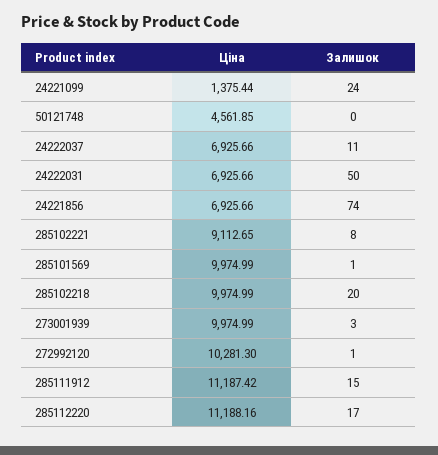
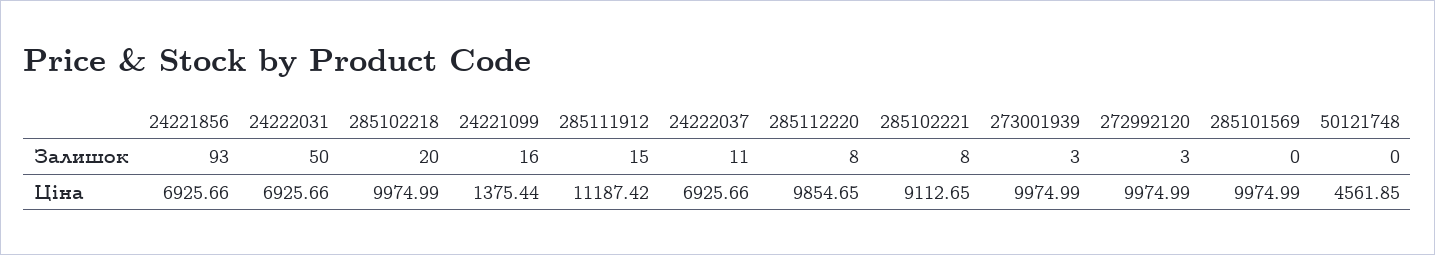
  {
    "Ціна": {
      "24221099": 1375.44,
      "50121748": 4561.85,
      "24222037": 6925.66,
      "24222031": 6925.66,
      "24221856": 6925.66,
      "285102221": 9112.65,
      "285101569": 9974.99,
      "285102218": 9974.99,
      "273001939": 9974.99,
-     "272992120": 10281.3,
+     "272992120": 9974.99,
      "285111912": 11187.42,
-     "285112220": 11188.16
+     "285112220": 9854.65
    },
    "Залишок": {
-     "24221099": 24,
+     "24221099": 16,
      "50121748": 0,
      "24222037": 11,
      "24222031": 50,
-     "24221856": 74,
+     "24221856": 93,
      "285102221": 8,
-     "285101569": 1,
+     "285101569": 0,
      "285102218": 20,
      "273001939": 3,
-     "272992120": 1,
+     "272992120": 3,
      "285111912": 15,
-     "285112220": 17
+     "285112220": 8
    }
  }

